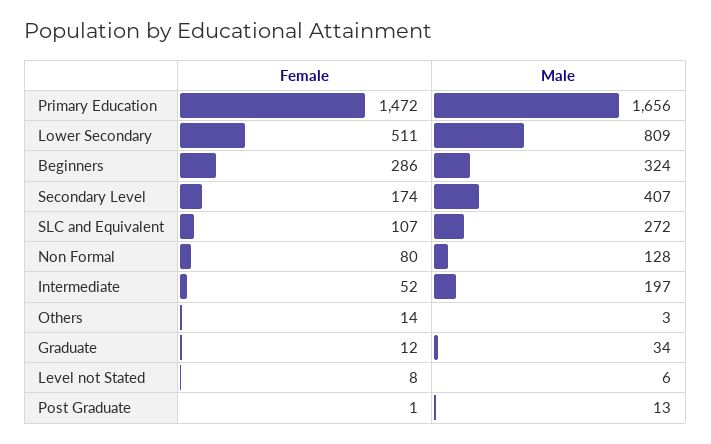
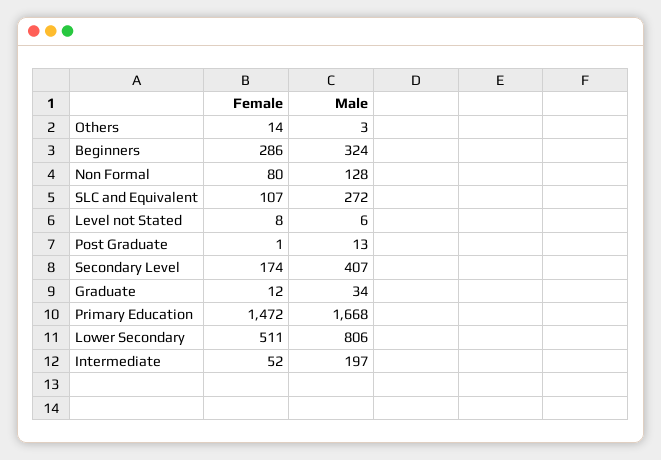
  {
    "Female": {
      "Primary Education": 1472,
      "Lower Secondary": 511,
      "Beginners": 286,
      "Secondary Level": 174,
      "SLC and Equivalent": 107,
      "Non Formal": 80,
      "Intermediate": 52,
      "Others": 14,
      "Graduate": 12,
      "Level not Stated": 8,
      "Post Graduate": 1
    },
    "Male": {
-     "Primary Education": 1656,
+     "Primary Education": 1668,
-     "Lower Secondary": 809,
+     "Lower Secondary": 806,
      "Beginners": 324,
      "Secondary Level": 407,
      "SLC and Equivalent": 272,
      "Non Formal": 128,
      "Intermediate": 197,
      "Others": 3,
      "Graduate": 34,
      "Level not Stated": 6,
      "Post Graduate": 13
    }
  }

